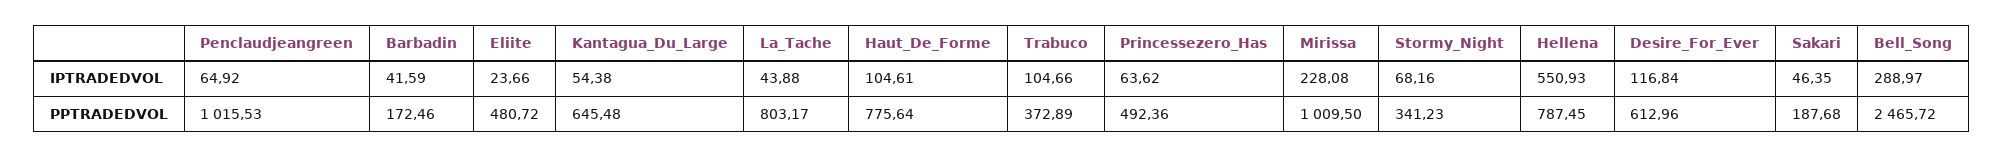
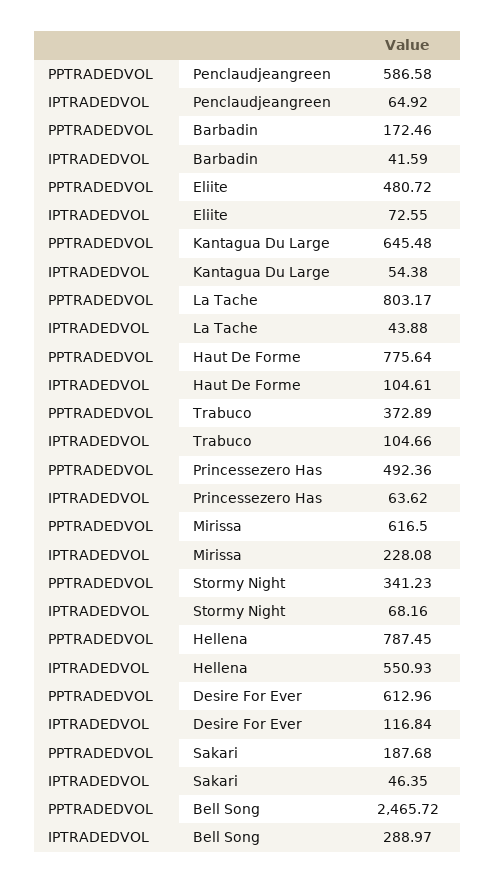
  {
    "Penclaudjeangreen": {
      "IPTRADEDVOL": 64.92,
-     "PPTRADEDVOL": 1015.53
+     "PPTRADEDVOL": 586.58
    },
    "Barbadin": {
      "IPTRADEDVOL": 41.59,
      "PPTRADEDVOL": 172.46
    },
    "Eliite": {
-     "IPTRADEDVOL": 23.66,
+     "IPTRADEDVOL": 72.55,
      "PPTRADEDVOL": 480.72
    },
    "Kantagua_Du_Large": {
      "IPTRADEDVOL": 54.38,
      "PPTRADEDVOL": 645.48
    },
    "La_Tache": {
      "IPTRADEDVOL": 43.88,
      "PPTRADEDVOL": 803.17
    },
    "Haut_De_Forme": {
      "IPTRADEDVOL": 104.61,
      "PPTRADEDVOL": 775.64
    },
    "Trabuco": {
      "IPTRADEDVOL": 104.66,
      "PPTRADEDVOL": 372.89
    },
    "Princessezero_Has": {
      "IPTRADEDVOL": 63.62,
      "PPTRADEDVOL": 492.36
    },
    "Mirissa": {
      "IPTRADEDVOL": 228.08,
-     "PPTRADEDVOL": 1009.5
+     "PPTRADEDVOL": 616.5
    },
    "Stormy_Night": {
      "IPTRADEDVOL": 68.16,
      "PPTRADEDVOL": 341.23
    },
    "Hellena": {
      "IPTRADEDVOL": 550.93,
      "PPTRADEDVOL": 787.45
    },
    "Desire_For_Ever": {
      "IPTRADEDVOL": 116.84,
      "PPTRADEDVOL": 612.96
    },
    "Sakari": {
      "IPTRADEDVOL": 46.35,
      "PPTRADEDVOL": 187.68
    },
    "Bell_Song": {
      "IPTRADEDVOL": 288.97,
      "PPTRADEDVOL": 2465.72
    }
  }

